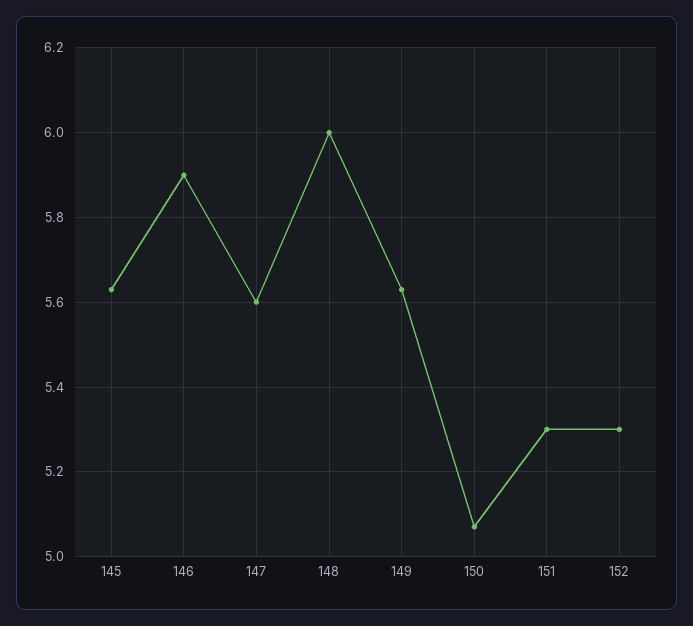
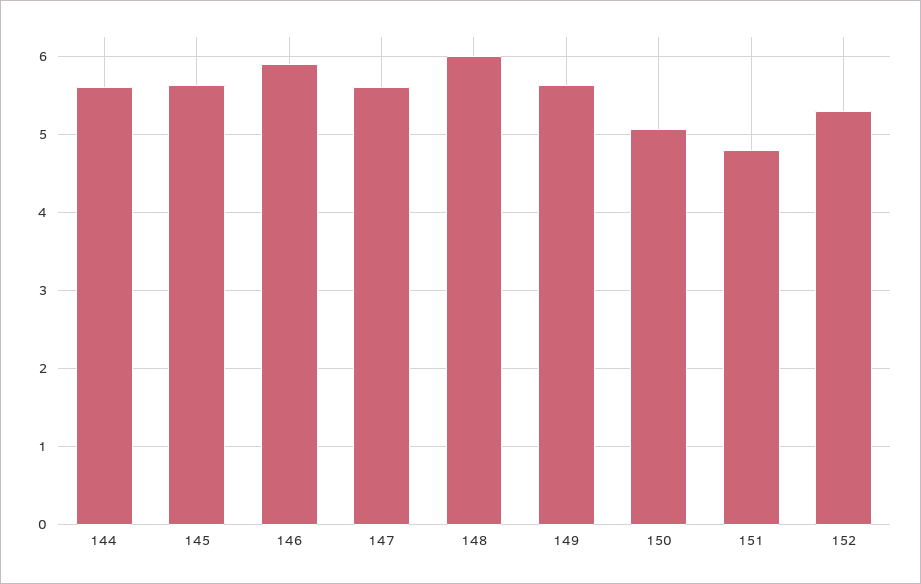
  {
    "145": 5.65,
    "146": 5.9,
    "147": 5.6,
    "148": 6,
    "149": 5.65,
    "150": 5.05,
-   "151": 5.3,
+   "151": 4.8,
-   "152": 5.3
+   "152": 5.3,
+   "144": 5.6
  }

